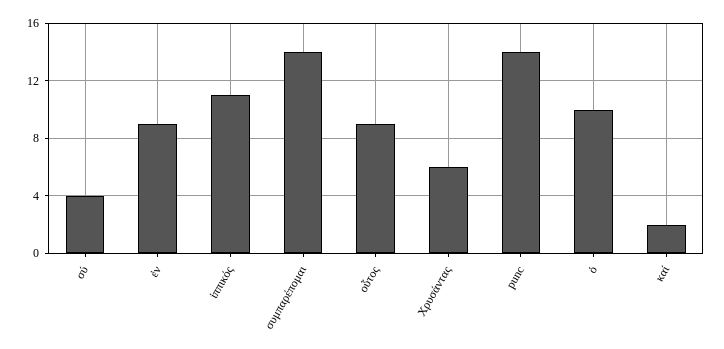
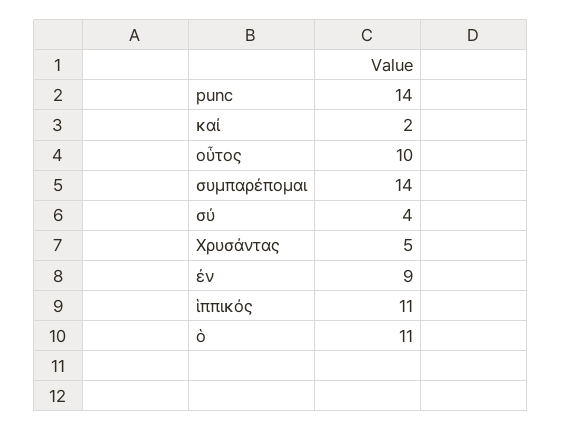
  {
    "σύ": 4,
    "ἐν": 9,
    "ἱππικός": 11,
    "συμπαρέπομαι": 14,
-   "οὗτος": 9,
+   "οὗτος": 10,
-   "Χρυσάντας": 6,
+   "Χρυσάντας": 5,
    "punc": 14,
-   "ὁ": 10,
+   "ὁ": 11,
    "καί": 2
  }

